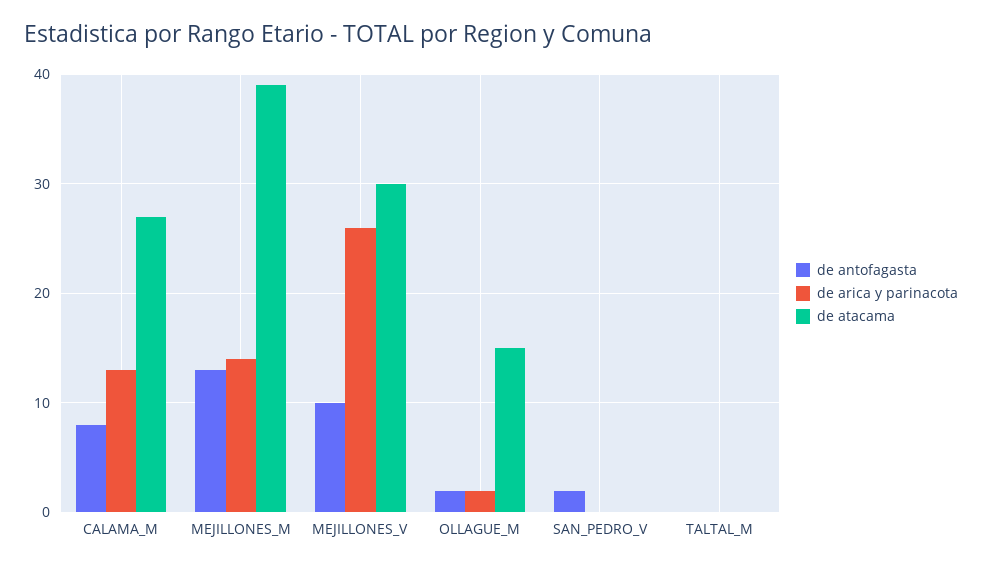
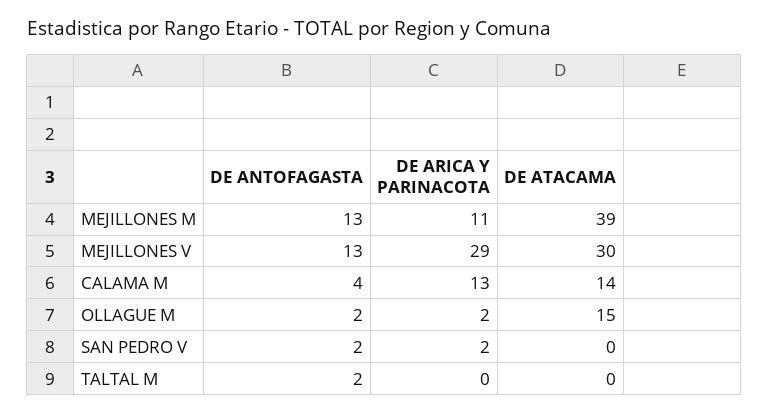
  {
    "de antofagasta": {
-     "CALAMA_M": 8,
+     "CALAMA_M": 4,
      "MEJILLONES_M": 13,
-     "MEJILLONES_V": 10,
+     "MEJILLONES_V": 13,
      "OLLAGUE_M": 2,
      "SAN_PEDRO_V": 2,
-     "TALTAL_M": 0
+     "TALTAL_M": 2
    },
    "de arica y parinacota": {
      "CALAMA_M": 13,
-     "MEJILLONES_M": 14,
+     "MEJILLONES_M": 11,
-     "MEJILLONES_V": 26,
+     "MEJILLONES_V": 29,
      "OLLAGUE_M": 2,
-     "SAN_PEDRO_V": 0,
+     "SAN_PEDRO_V": 2,
      "TALTAL_M": 0
    },
    "de atacama": {
-     "CALAMA_M": 27,
+     "CALAMA_M": 14,
      "MEJILLONES_M": 39,
      "MEJILLONES_V": 30,
      "OLLAGUE_M": 15,
      "SAN_PEDRO_V": 0,
      "TALTAL_M": 0
    }
  }

